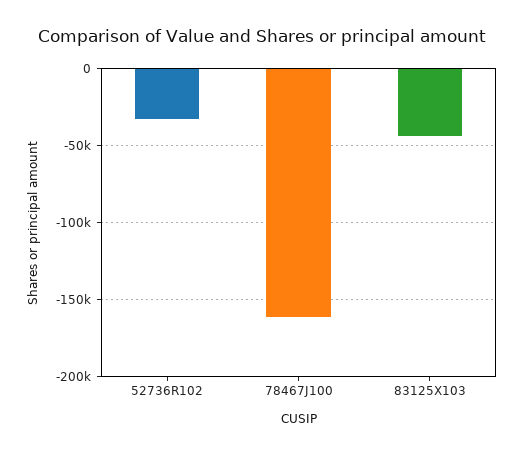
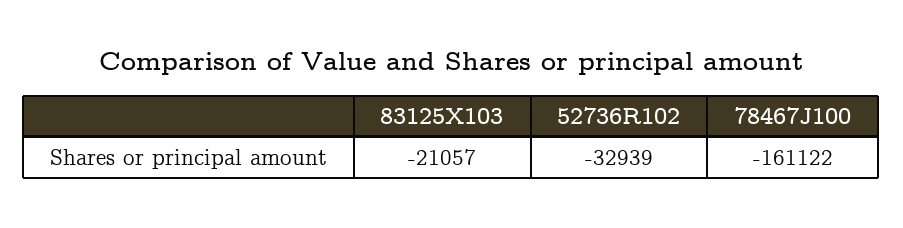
  {
    "52736R102": -32939,
    "78467J100": -161122,
-   "83125X103": -45000
+   "83125X103": -21057
  }

